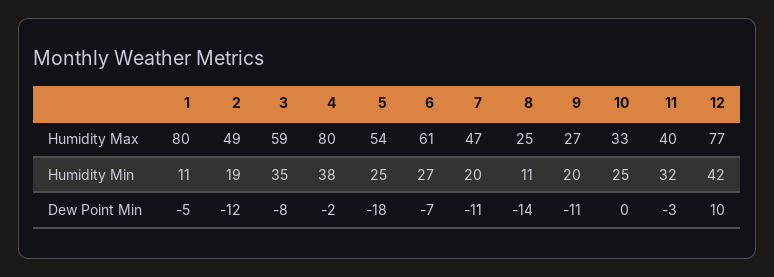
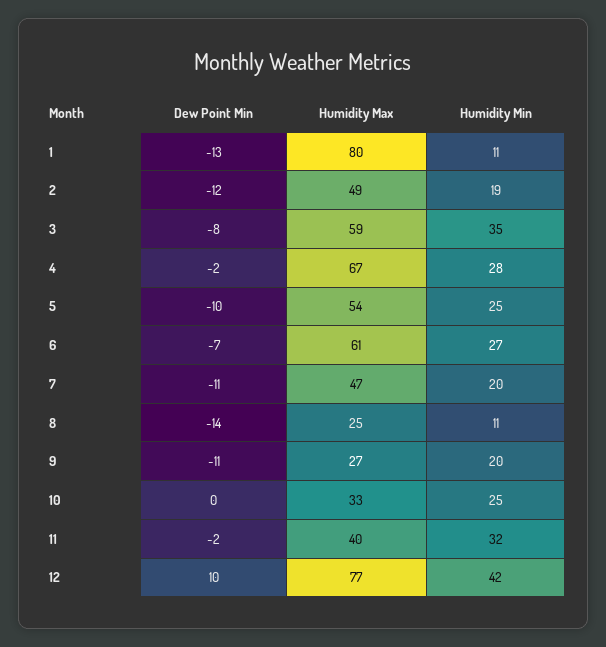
  {
    "1": {
      "Humidity Max": 80,
      "Humidity Min": 11,
-     "Dew Point Min": -5
+     "Dew Point Min": -13
    },
    "2": {
      "Humidity Max": 49,
      "Humidity Min": 19,
      "Dew Point Min": -12
    },
    "3": {
      "Humidity Max": 59,
      "Humidity Min": 35,
      "Dew Point Min": -8
    },
    "4": {
-     "Humidity Max": 80,
+     "Humidity Max": 67,
-     "Humidity Min": 38,
+     "Humidity Min": 28,
      "Dew Point Min": -2
    },
    "5": {
      "Humidity Max": 54,
      "Humidity Min": 25,
-     "Dew Point Min": -18
+     "Dew Point Min": -10
    },
    "6": {
      "Humidity Max": 61,
      "Humidity Min": 27,
      "Dew Point Min": -7
    },
    "7": {
      "Humidity Max": 47,
      "Humidity Min": 20,
      "Dew Point Min": -11
    },
    "8": {
      "Humidity Max": 25,
      "Humidity Min": 11,
      "Dew Point Min": -14
    },
    "9": {
      "Humidity Max": 27,
      "Humidity Min": 20,
      "Dew Point Min": -11
    },
    "10": {
      "Humidity Max": 33,
      "Humidity Min": 25,
      "Dew Point Min": 0
    },
    "11": {
      "Humidity Max": 40,
      "Humidity Min": 32,
-     "Dew Point Min": -3
+     "Dew Point Min": -2
    },
    "12": {
      "Humidity Max": 77,
      "Humidity Min": 42,
      "Dew Point Min": 10
    }
  }

